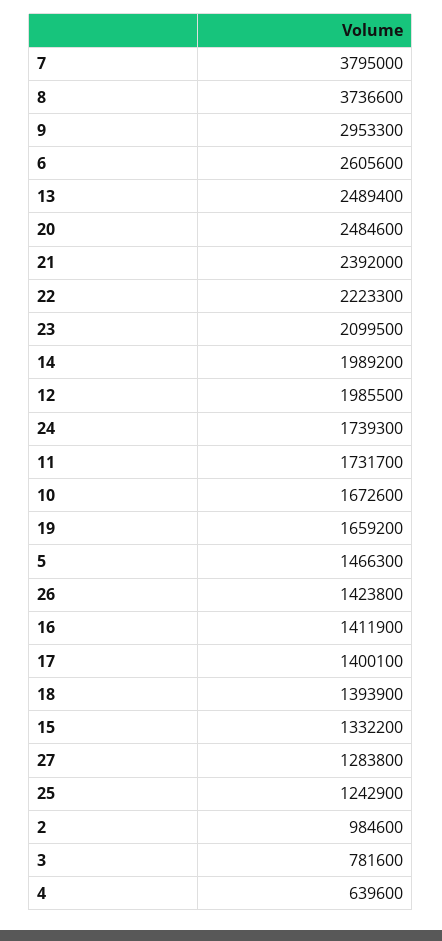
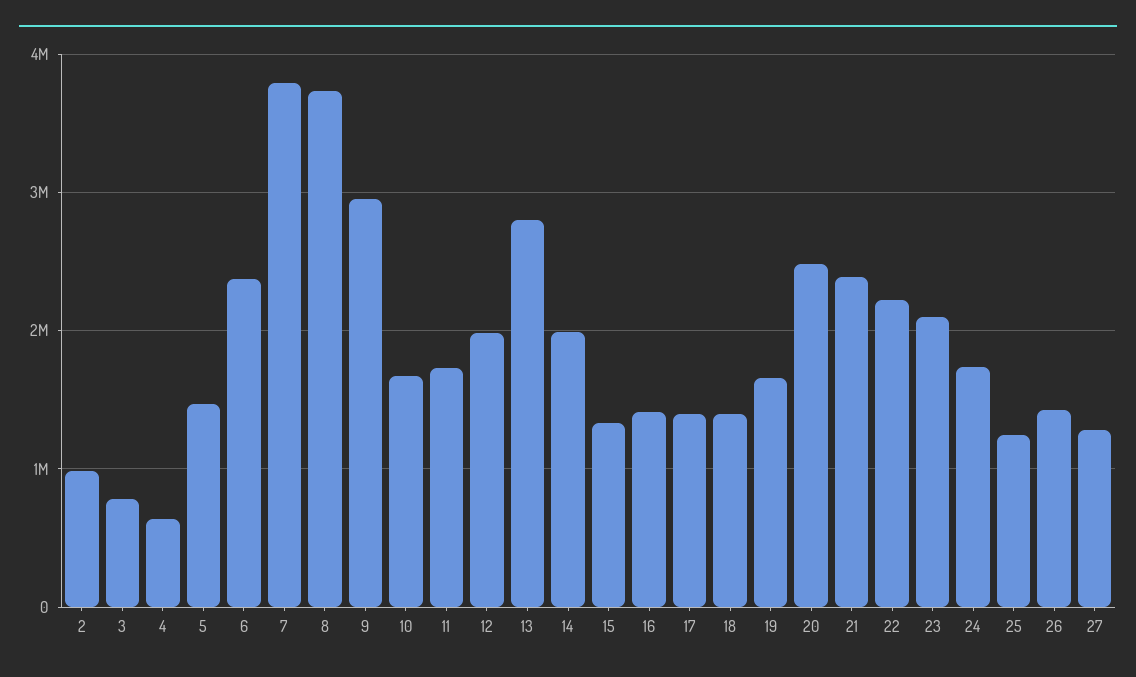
  {
    "7": 3795000,
    "8": 3736600,
    "9": 2953300,
-   "6": 2605600,
+   "6": 2400000,
-   "13": 2489400,
+   "13": 2800000,
    "20": 2484600,
    "21": 2392000,
    "22": 2223300,
    "23": 2099500,
    "14": 1989200,
    "12": 1985500,
    "24": 1739300,
    "11": 1731700,
    "10": 1672600,
    "19": 1659200,
    "5": 1466300,
    "26": 1423800,
    "16": 1411900,
    "17": 1400100,
    "18": 1393900,
    "15": 1332200,
    "27": 1283800,
    "25": 1242900,
    "2": 984600,
    "3": 781600,
    "4": 639600
  }

